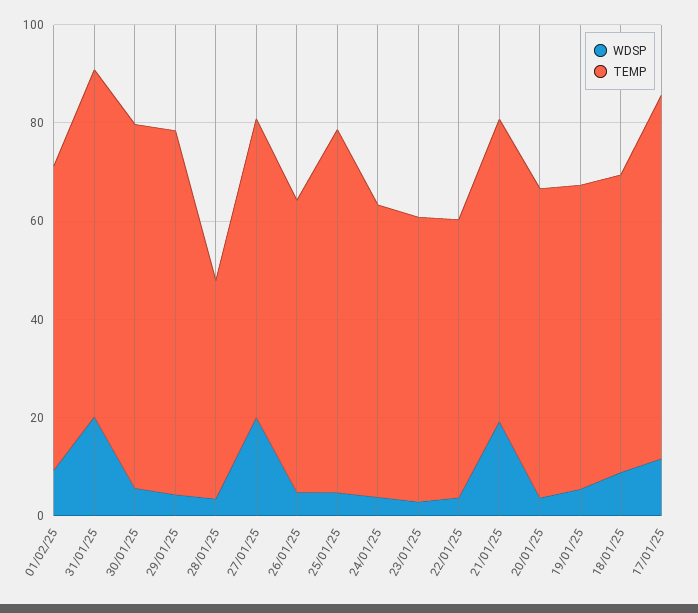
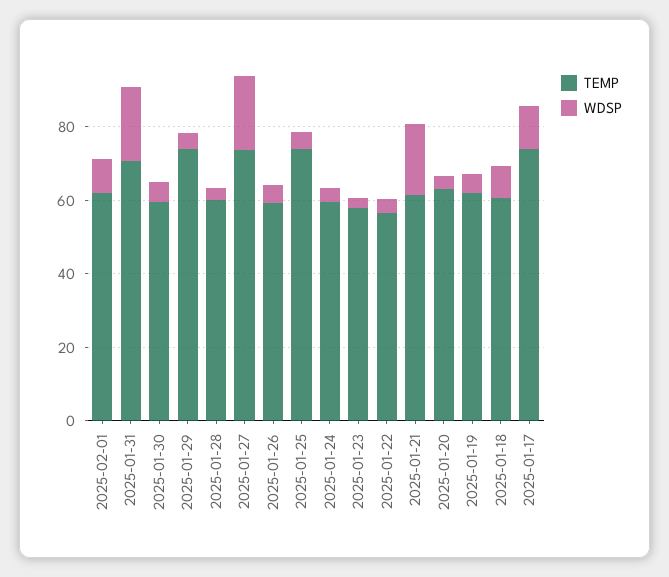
  {
    "WDSP": {
      "01/02/25": 10,
      "31/01/25": 20,
      "30/01/25": 5,
      "29/01/25": 5,
      "28/01/25": 5,
      "27/01/25": 20,
      "26/01/25": 5,
      "25/01/25": 5,
      "24/01/25": 5,
      "23/01/25": 5,
      "22/01/25": 5,
      "21/01/25": 20,
      "20/01/25": 5,
      "19/01/25": 5,
      "18/01/25": 10,
      "17/01/25": 10
    },
    "TEMP": {
      "01/02/25": 60,
      "31/01/25": 70,
-     "30/01/25": 75,
+     "30/01/25": 60,
      "29/01/25": 75,
-     "28/01/25": 45,
+     "28/01/25": 60,
-     "27/01/25": 60,
+     "27/01/25": 75,
      "26/01/25": 60,
      "25/01/25": 75,
      "24/01/25": 60,
      "23/01/25": 60,
      "22/01/25": 55,
      "21/01/25": 60,
      "20/01/25": 65,
      "19/01/25": 60,
      "18/01/25": 60,
      "17/01/25": 75
    }
  }

